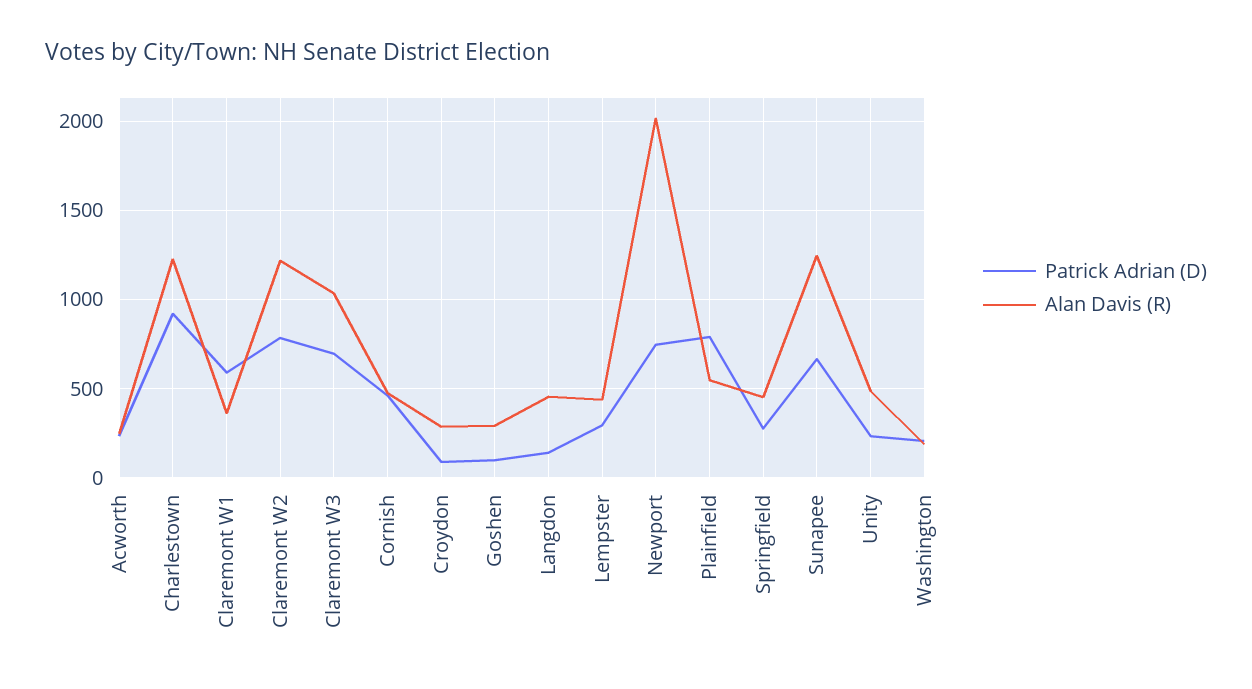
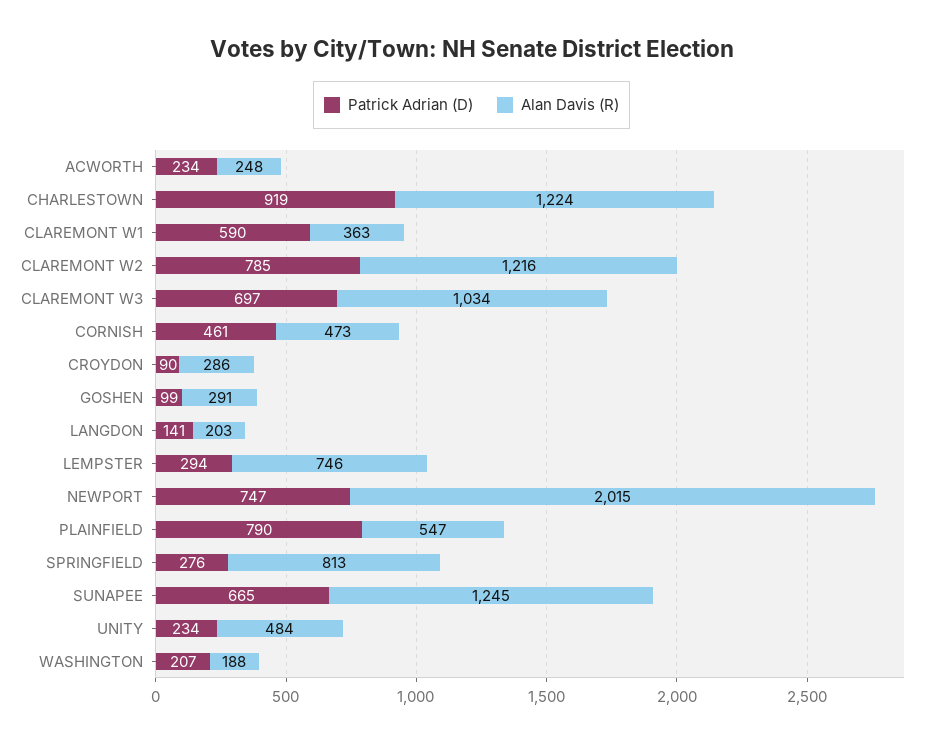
  {
    "Patrick Adrian (D)": {
      "Acworth": 234,
      "Charlestown": 919,
      "Claremont W1": 590,
      "Claremont W2": 785,
      "Claremont W3": 697,
      "Cornish": 461,
      "Croydon": 90,
      "Goshen": 99,
      "Langdon": 141,
      "Lempster": 294,
      "Newport": 747,
      "Plainfield": 790,
      "Springfield": 276,
      "Sunapee": 665,
      "Unity": 234,
      "Washington": 207
    },
    "Alan Davis (R)": {
      "Acworth": 248,
      "Charlestown": 1224,
      "Claremont W1": 363,
      "Claremont W2": 1216,
      "Claremont W3": 1034,
      "Cornish": 473,
      "Croydon": 286,
      "Goshen": 291,
-     "Langdon": 450,
+     "Langdon": 203,
-     "Lempster": 450,
+     "Lempster": 746,
      "Newport": 2015,
      "Plainfield": 547,
-     "Springfield": 450,
+     "Springfield": 813,
      "Sunapee": 1245,
      "Unity": 484,
      "Washington": 188
    }
  }

